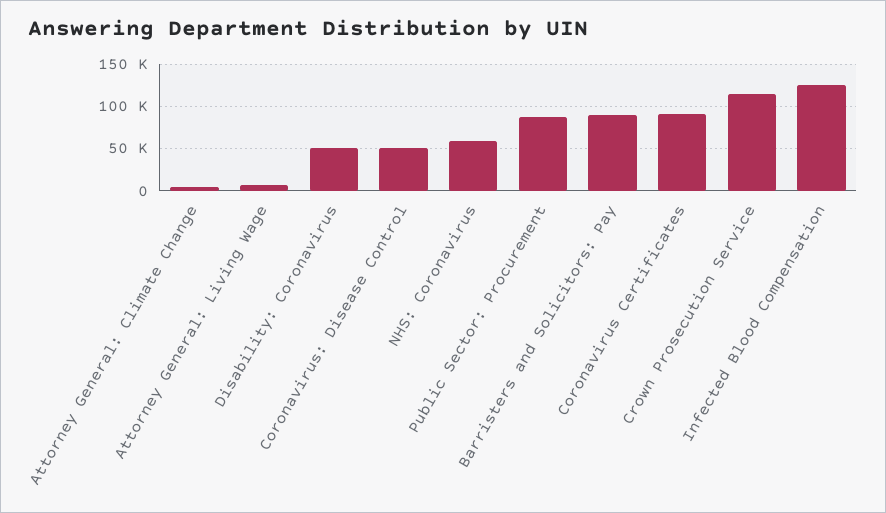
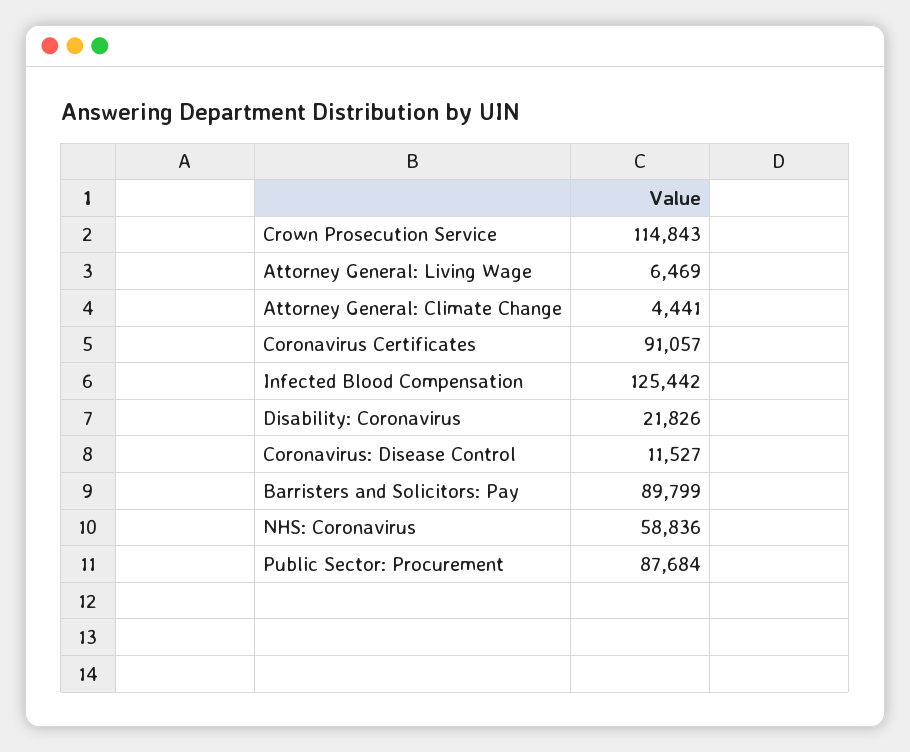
  {
    "Attorney General: Climate Change": 4441,
    "Attorney General: Living Wage": 6469,
-   "Disability: Coronavirus": 50000,
+   "Disability: Coronavirus": 21826,
-   "Coronavirus: Disease Control": 50000,
+   "Coronavirus: Disease Control": 11527,
    "NHS: Coronavirus": 58836,
    "Public Sector: Procurement": 87684,
    "Barristers and Solicitors: Pay": 89799,
    "Coronavirus Certificates": 91057,
    "Crown Prosecution Service": 114843,
    "Infected Blood Compensation": 125442
  }

